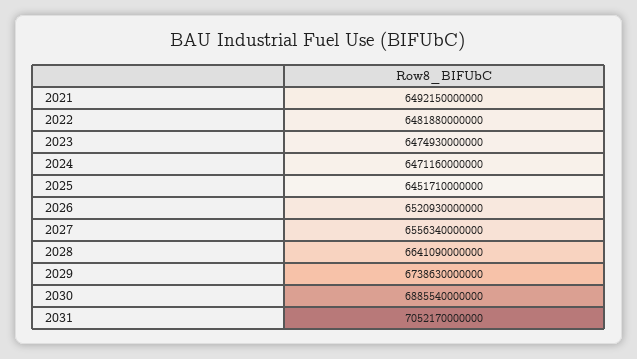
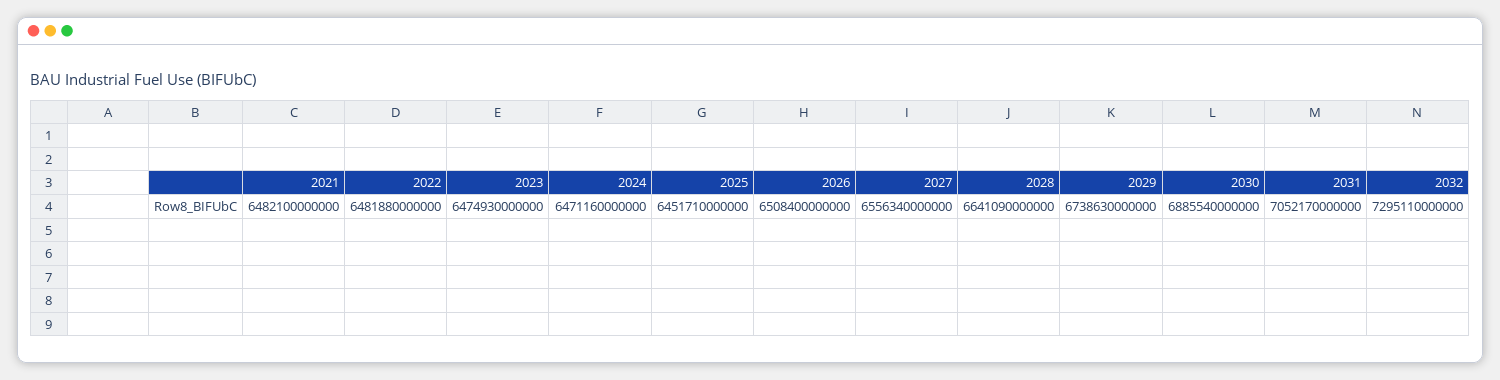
  {
-   "2021": 6492150000000,
+   "2021": 6482100000000,
    "2022": 6481880000000,
    "2023": 6474930000000,
    "2024": 6471160000000,
    "2025": 6451710000000,
-   "2026": 6520930000000,
+   "2026": 6508400000000,
    "2027": 6556340000000,
    "2028": 6641090000000,
    "2029": 6738630000000,
    "2030": 6885540000000,
-   "2031": 7052170000000
+   "2031": 7052170000000,
+   "2032": 7295110000000
  }

